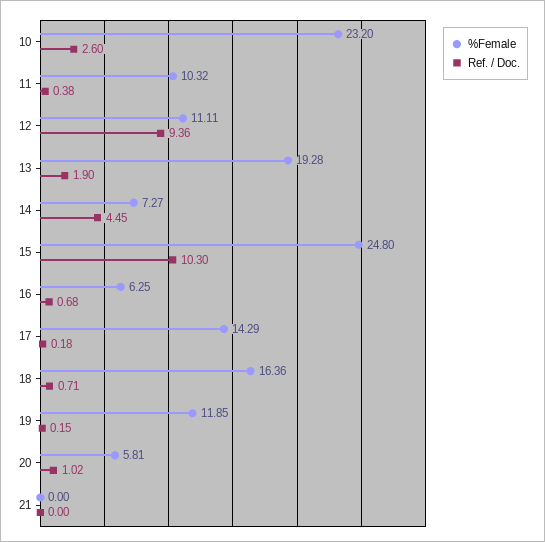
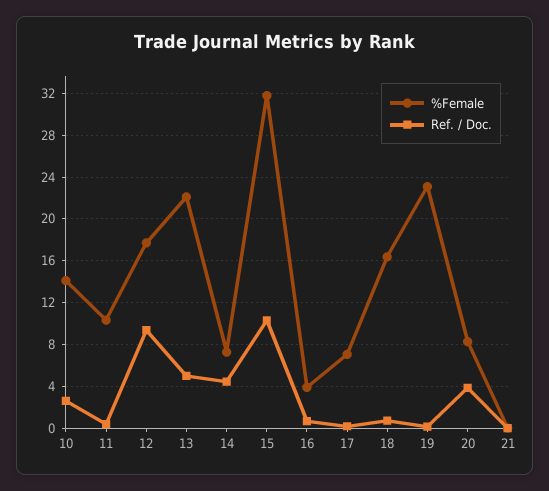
  {
    "%Female": {
-     "10": 23.2,
+     "10": 14,
      "11": 10.32,
-     "12": 11.11,
+     "12": 18,
-     "13": 19.28,
+     "13": 22,
      "14": 7.27,
-     "15": 24.8,
+     "15": 32,
-     "16": 6.25,
+     "16": 4,
-     "17": 14.29,
+     "17": 7,
      "18": 16.36,
-     "19": 11.85,
+     "19": 23,
-     "20": 5.81,
+     "20": 8,
      "21": 0
    },
    "Ref. / Doc.": {
      "10": 2.6,
      "11": 0.38,
      "12": 9.36,
-     "13": 1.9,
+     "13": 5,
      "14": 4.45,
      "15": 10.3,
      "16": 0.68,
      "17": 0.18,
      "18": 0.71,
      "19": 0.15,
-     "20": 1.02,
+     "20": 4,
      "21": 0
    }
  }

